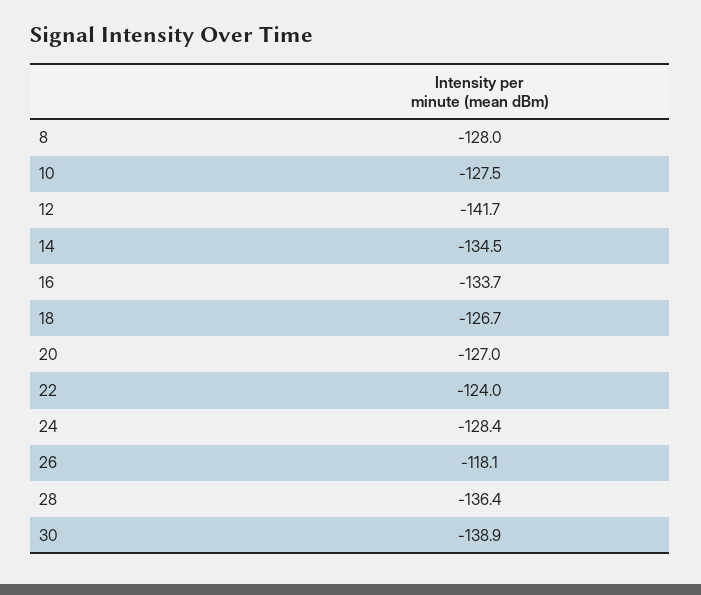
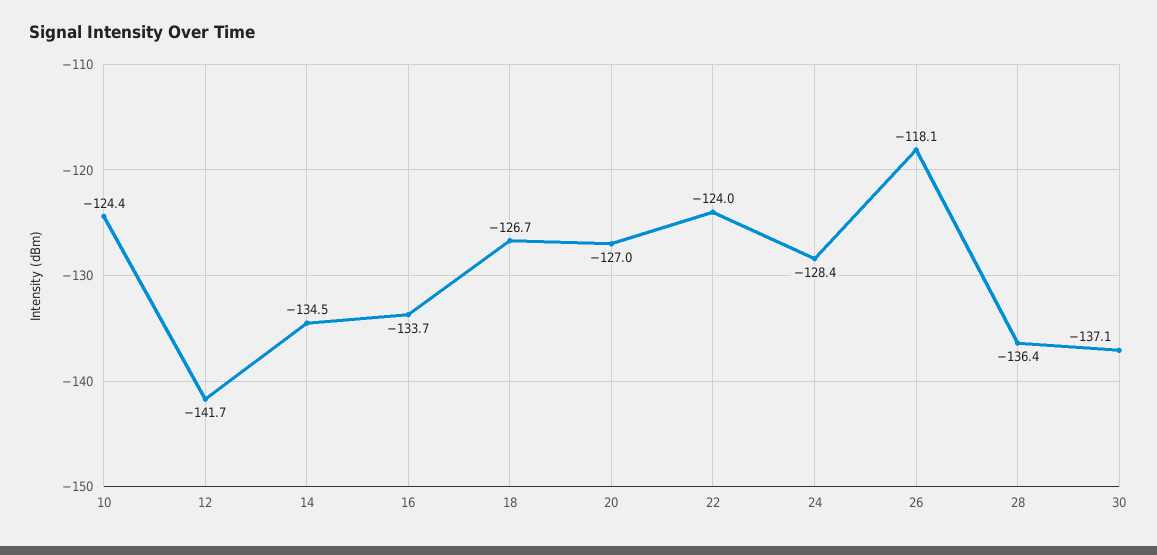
  {
-   "8": -128,
-   "10": -127.5,
+   "10": -124.4,
    "12": -141.7,
    "14": -134.5,
    "16": -133.7,
    "18": -126.7,
    "20": -127,
    "22": -124,
    "24": -128.4,
    "26": -118.1,
    "28": -136.4,
-   "30": -138.9
+   "30": -137.1
  }

